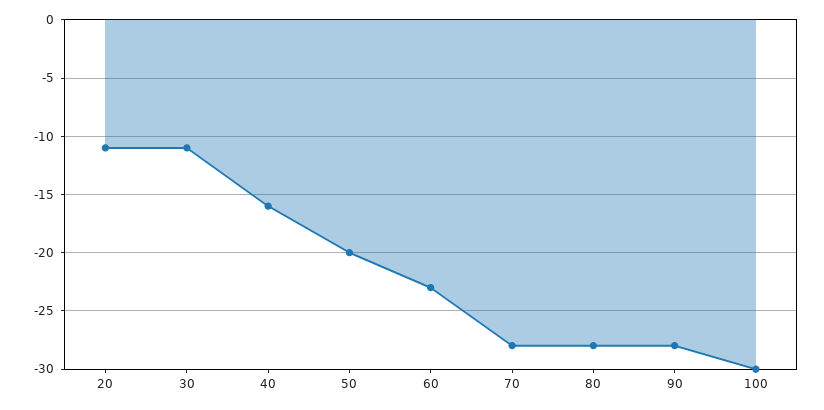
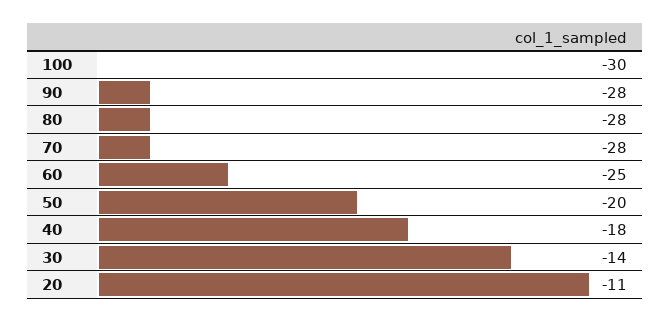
  {
    "20": -11,
-   "30": -11,
+   "30": -14,
-   "40": -16,
+   "40": -18,
    "50": -20,
-   "60": -23,
+   "60": -25,
    "70": -28,
    "80": -28,
    "90": -28,
    "100": -30
  }

